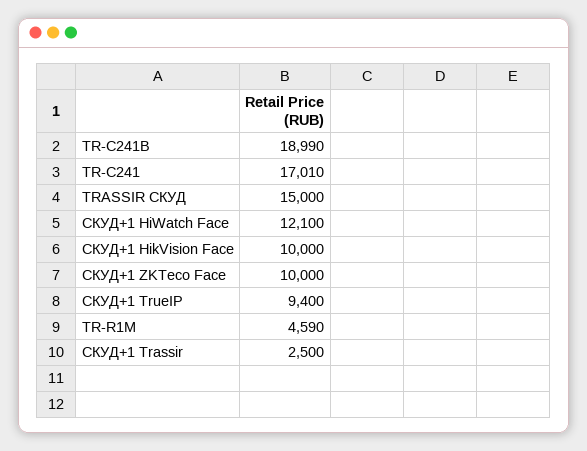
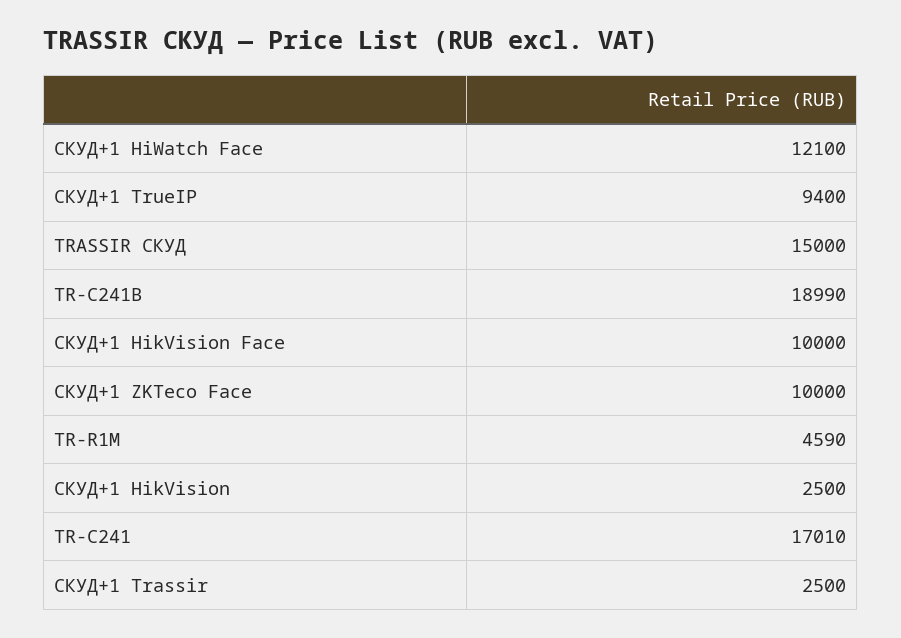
  {
    "TR-C241B": 18990,
    "TR-C241": 17010,
    "TRASSIR СКУД": 15000,
    "СКУД+1 HiWatch Face": 12100,
    "СКУД+1 HikVision Face": 10000,
    "СКУД+1 ZKTeco Face": 10000,
    "СКУД+1 TrueIP": 9400,
    "TR-R1M": 4590,
-   "СКУД+1 Trassir": 2500
+   "СКУД+1 Trassir": 2500,
+   "СКУД+1 HikVision": 2500
  }

